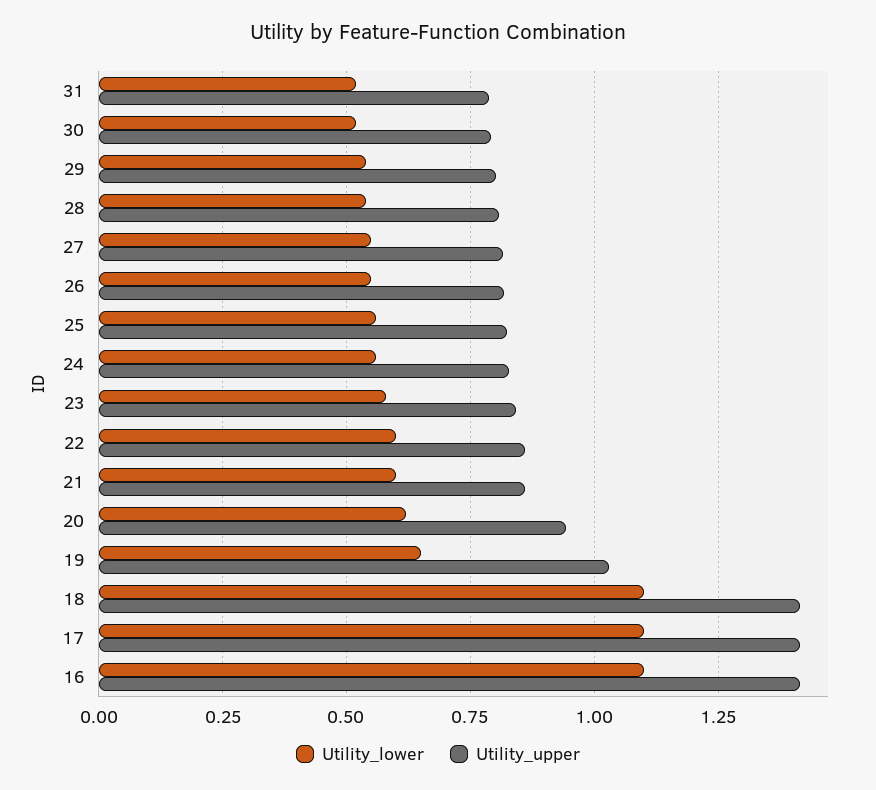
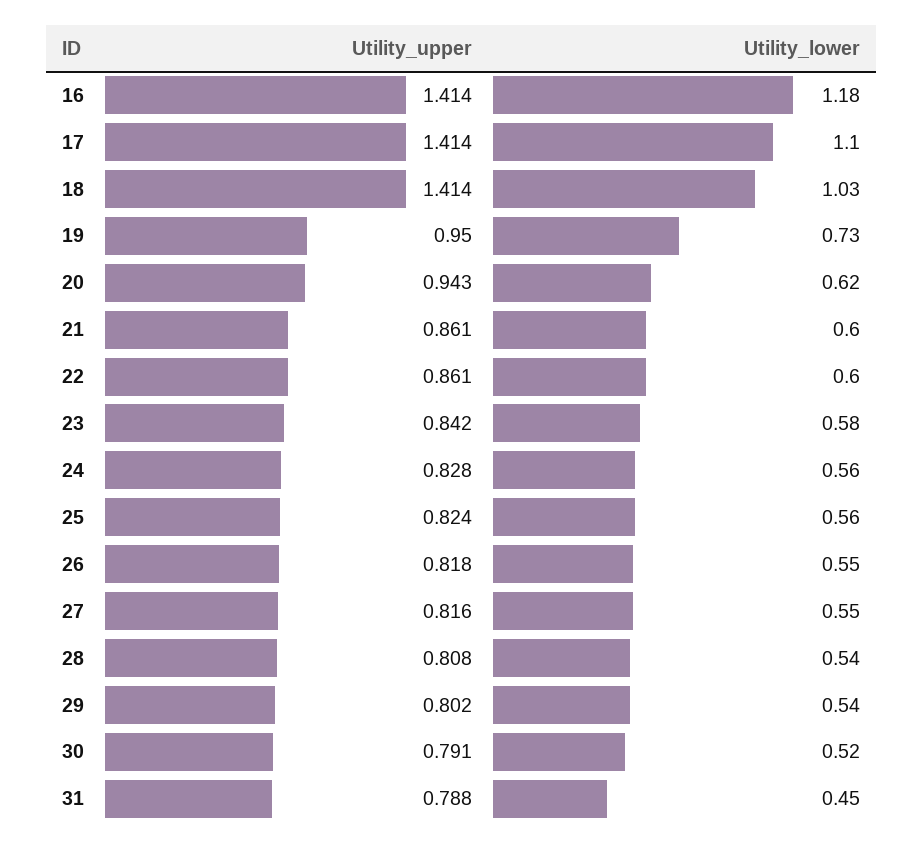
  {
    "Utility_lower": {
-     "31": 0.525,
+     "31": 0.45,
      "30": 0.52,
      "29": 0.54,
      "28": 0.54,
      "27": 0.55,
      "26": 0.55,
      "25": 0.56,
      "24": 0.56,
      "23": 0.58,
      "22": 0.6,
      "21": 0.6,
      "20": 0.62,
-     "19": 0.65,
+     "19": 0.73,
-     "18": 1.1,
+     "18": 1.03,
      "17": 1.1,
-     "16": 1.1
+     "16": 1.18
    },
    "Utility_upper": {
      "31": 0.788,
      "30": 0.791,
      "29": 0.802,
      "28": 0.808,
      "27": 0.816,
      "26": 0.818,
      "25": 0.824,
      "24": 0.828,
      "23": 0.842,
      "22": 0.861,
      "21": 0.861,
      "20": 0.943,
-     "19": 1.025,
+     "19": 0.95,
      "18": 1.414,
      "17": 1.414,
      "16": 1.414
    }
  }

